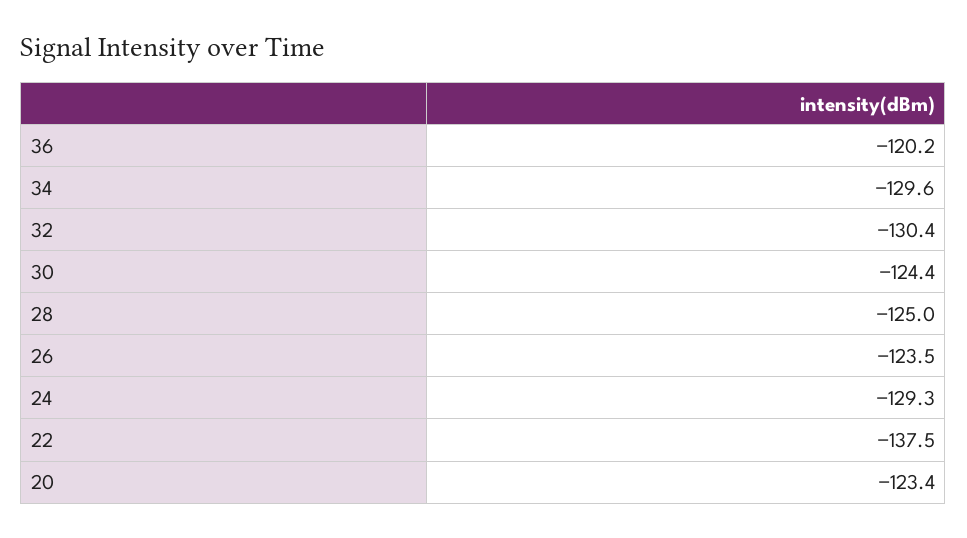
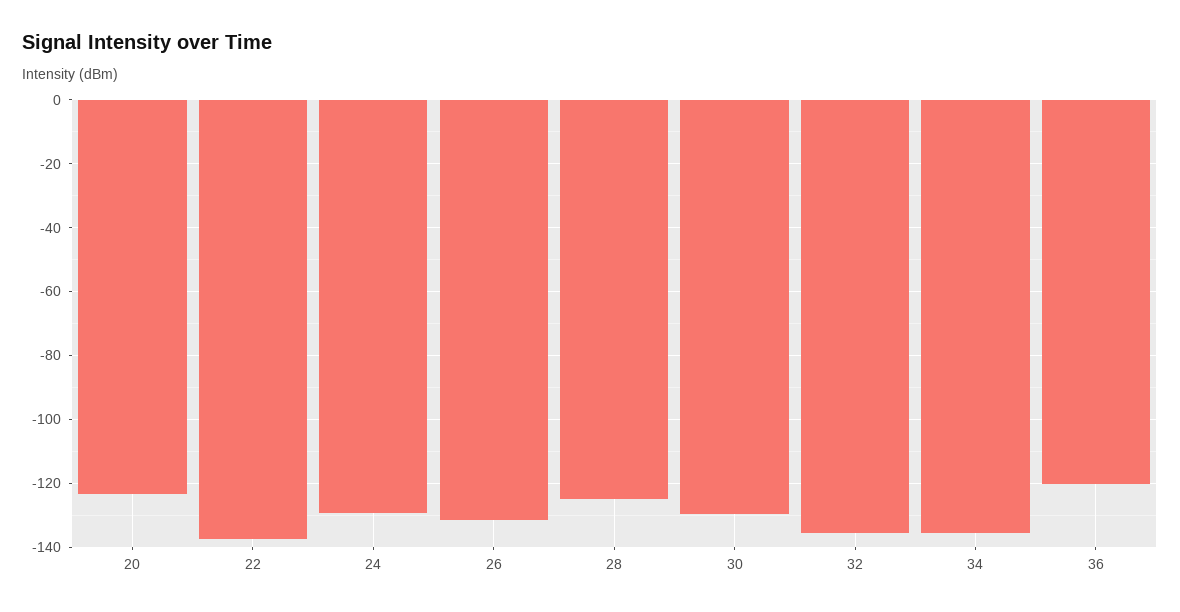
  {
    "36": -120.2,
-   "34": -129.6,
+   "34": -136,
-   "32": -130.4,
+   "32": -136,
-   "30": -124.4,
+   "30": -130,
    "28": -125,
-   "26": -123.5,
+   "26": -132,
    "24": -129.3,
    "22": -137.5,
    "20": -123.4
  }

